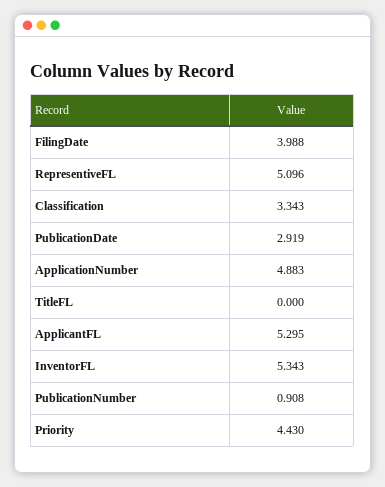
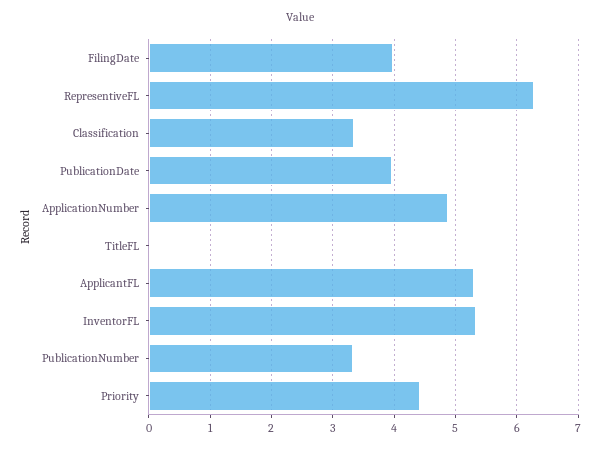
  {
    "FilingDate": 3.988,
-   "RepresentiveFL": 5.096,
+   "RepresentiveFL": 6.3,
    "Classification": 3.343,
-   "PublicationDate": 2.919,
+   "PublicationDate": 4,
    "ApplicationNumber": 4.883,
    "TitleFL": 0,
    "ApplicantFL": 5.295,
    "InventorFL": 5.343,
-   "PublicationNumber": 0.908,
+   "PublicationNumber": 3.3,
    "Priority": 4.43
  }

